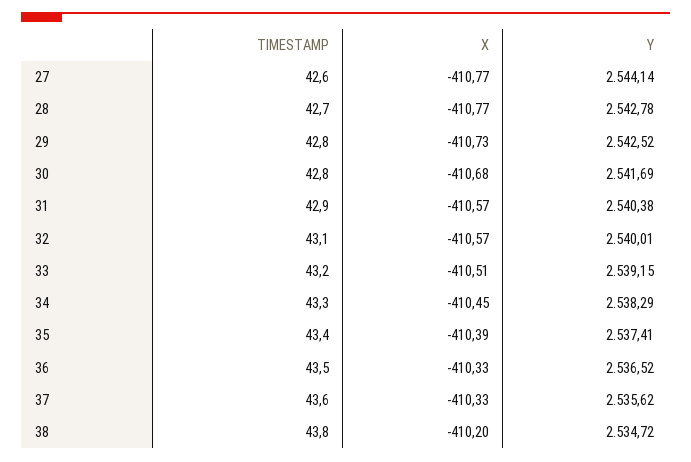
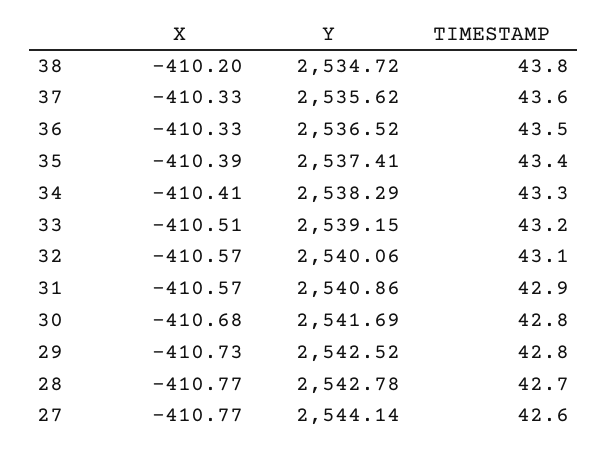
  {
    "TIMESTAMP": {
      "27": 42.6,
      "28": 42.7,
      "29": 42.8,
      "30": 42.8,
      "31": 42.9,
      "32": 43.1,
      "33": 43.2,
      "34": 43.3,
      "35": 43.4,
      "36": 43.5,
      "37": 43.6,
      "38": 43.8
    },
    "X": {
      "27": -410.77,
      "28": -410.77,
      "29": -410.73,
      "30": -410.68,
      "31": -410.57,
      "32": -410.57,
      "33": -410.51,
-     "34": -410.45,
+     "34": -410.41,
      "35": -410.39,
      "36": -410.33,
      "37": -410.33,
      "38": -410.2
    },
    "Y": {
      "27": 2544.14,
      "28": 2542.78,
      "29": 2542.52,
      "30": 2541.69,
-     "31": 2540.38,
+     "31": 2540.86,
-     "32": 2540.01,
+     "32": 2540.06,
      "33": 2539.15,
      "34": 2538.29,
      "35": 2537.41,
      "36": 2536.52,
      "37": 2535.62,
      "38": 2534.72
    }
  }

